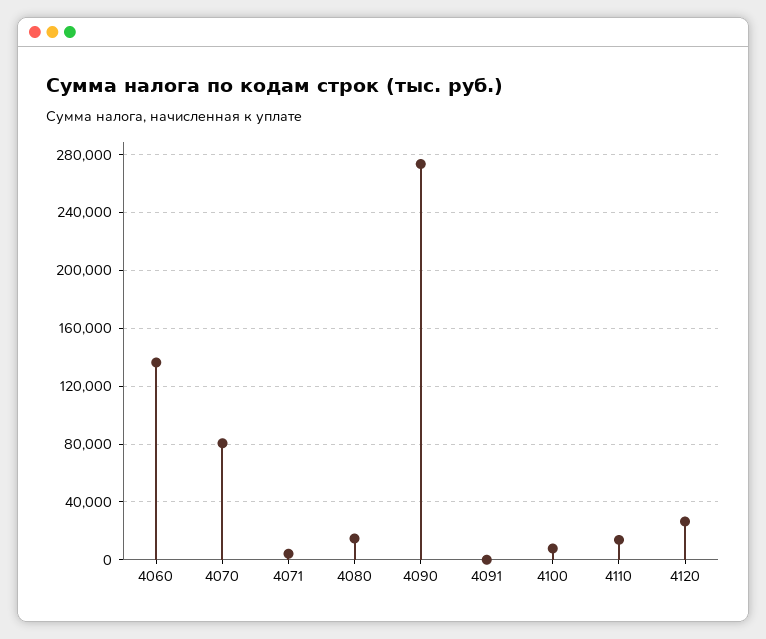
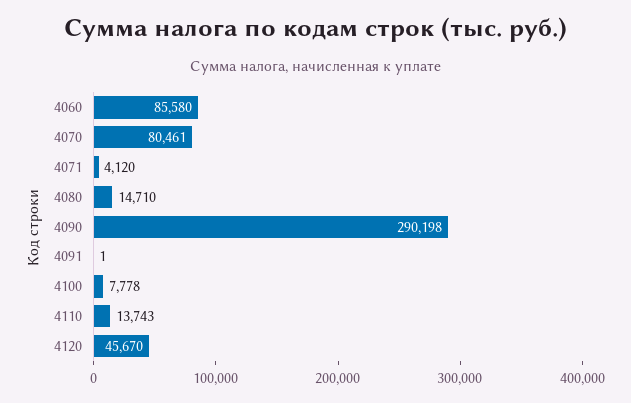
  {
-   "4060": 135000,
+   "4060": 85580,
    "4070": 80461,
    "4071": 4120,
    "4080": 14710,
-   "4090": 275000,
+   "4090": 290198,
    "4091": 1,
    "4100": 7778,
    "4110": 13743,
-   "4120": 25000
+   "4120": 45670
  }

